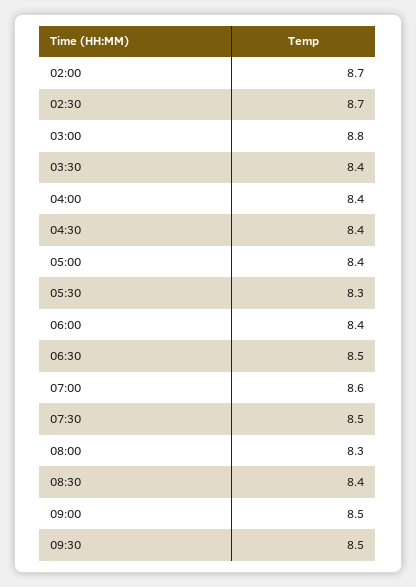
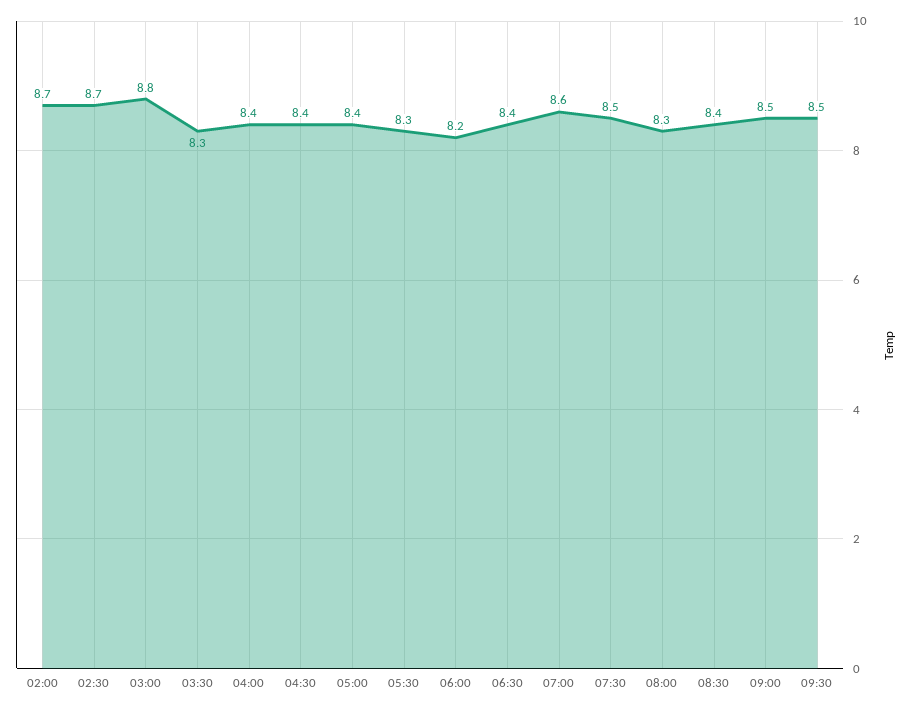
  {
    "02:00": 8.7,
    "02:30": 8.7,
    "03:00": 8.8,
-   "03:30": 8.4,
+   "03:30": 8.3,
    "04:00": 8.4,
    "04:30": 8.4,
    "05:00": 8.4,
    "05:30": 8.3,
-   "06:00": 8.4,
+   "06:00": 8.2,
-   "06:30": 8.5,
+   "06:30": 8.4,
    "07:00": 8.6,
    "07:30": 8.5,
    "08:00": 8.3,
    "08:30": 8.4,
    "09:00": 8.5,
    "09:30": 8.5
  }

